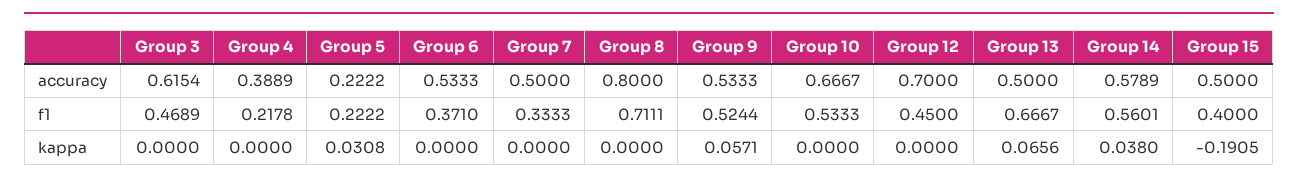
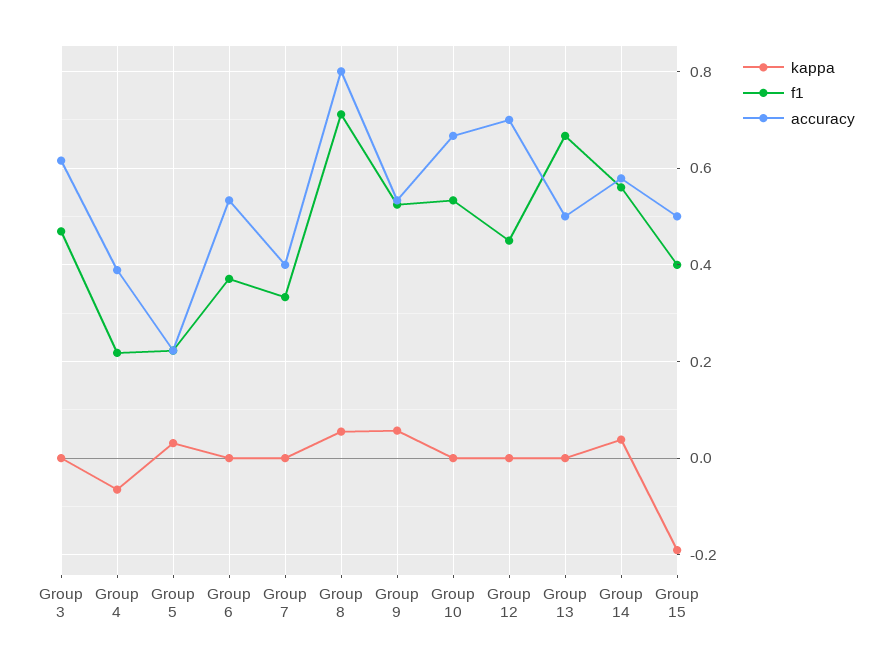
  {
    "accuracy": {
      "Group 3": 0.6154,
      "Group 4": 0.3889,
      "Group 5": 0.2222,
      "Group 6": 0.5333,
-     "Group 7": 0.5,
+     "Group 7": 0.4,
      "Group 8": 0.8,
      "Group 9": 0.5333,
      "Group 10": 0.6667,
      "Group 12": 0.7,
      "Group 13": 0.5,
      "Group 14": 0.5789,
      "Group 15": 0.5
    },
    "f1": {
      "Group 3": 0.4689,
      "Group 4": 0.2178,
      "Group 5": 0.2222,
      "Group 6": 0.371,
      "Group 7": 0.3333,
      "Group 8": 0.7111,
      "Group 9": 0.5244,
      "Group 10": 0.5333,
      "Group 12": 0.45,
      "Group 13": 0.6667,
      "Group 14": 0.5601,
      "Group 15": 0.4
    },
    "kappa": {
      "Group 3": 0,
-     "Group 4": 0,
+     "Group 4": -0.06,
      "Group 5": 0.0308,
      "Group 6": 0,
      "Group 7": 0,
-     "Group 8": 0,
+     "Group 8": 0.06,
      "Group 9": 0.0571,
      "Group 10": 0,
      "Group 12": 0,
-     "Group 13": 0.0656,
+     "Group 13": 0,
      "Group 14": 0.038,
      "Group 15": -0.1905
    }
  }

